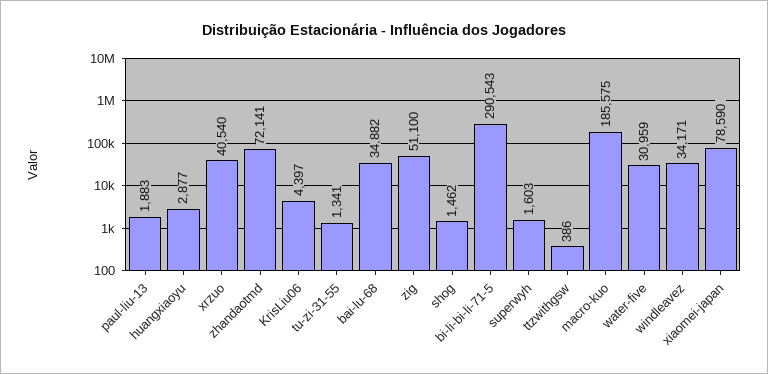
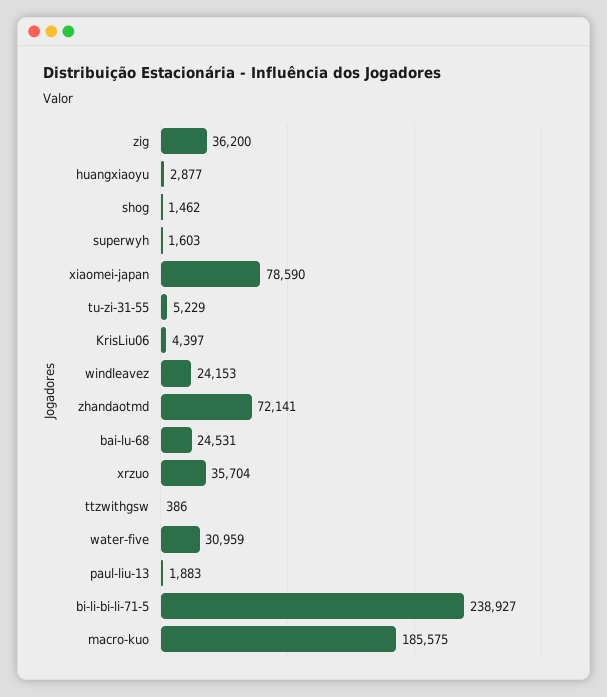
  {
    "paul-liu-13": 1883,
    "huangxiaoyu": 2877,
-   "xrzuo": 40540,
+   "xrzuo": 35704,
    "zhandaotmd": 72141,
    "KrisLiu06": 4397,
-   "tu-zi-31-55": 1341,
+   "tu-zi-31-55": 5229,
-   "bai-lu-68": 34882,
+   "bai-lu-68": 24531,
-   "zig": 51100,
+   "zig": 36200,
    "shog": 1462,
-   "bi-li-bi-li-71-5": 290543,
+   "bi-li-bi-li-71-5": 238927,
    "superwyh": 1603,
    "ttzwithgsw": 386,
    "macro-kuo": 185575,
    "water-five": 30959,
-   "windleavez": 34171,
+   "windleavez": 24153,
    "xiaomei-japan": 78590
  }

